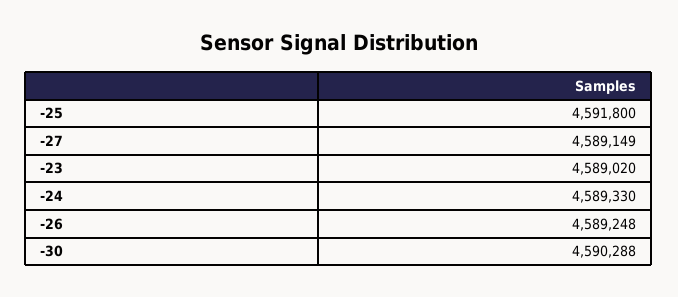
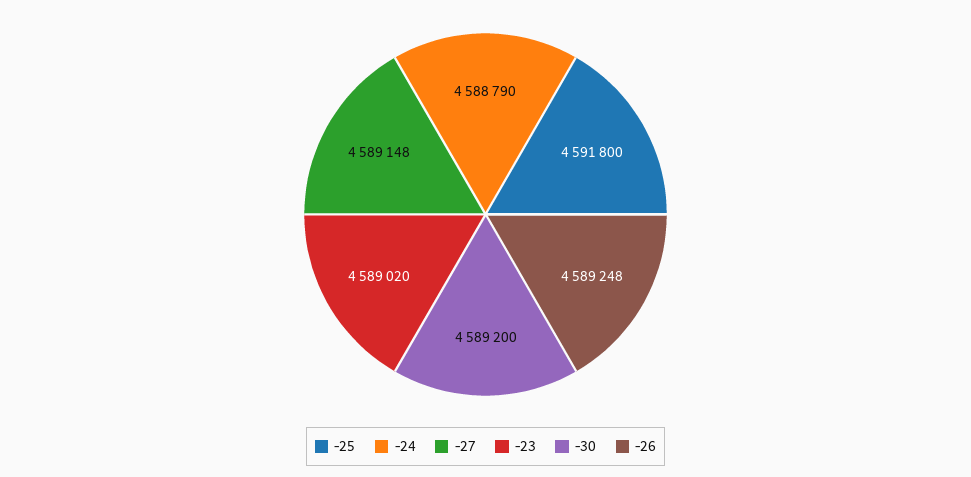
  {
    "-25": 4591800,
-   "-27": 4589149,
+   "-27": 4589148,
    "-23": 4589020,
-   "-24": 4589330,
+   "-24": 4588790,
    "-26": 4589248,
-   "-30": 4590288
+   "-30": 4589200
  }

